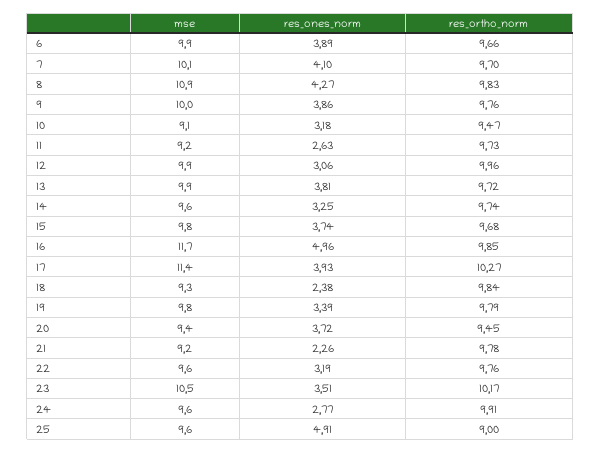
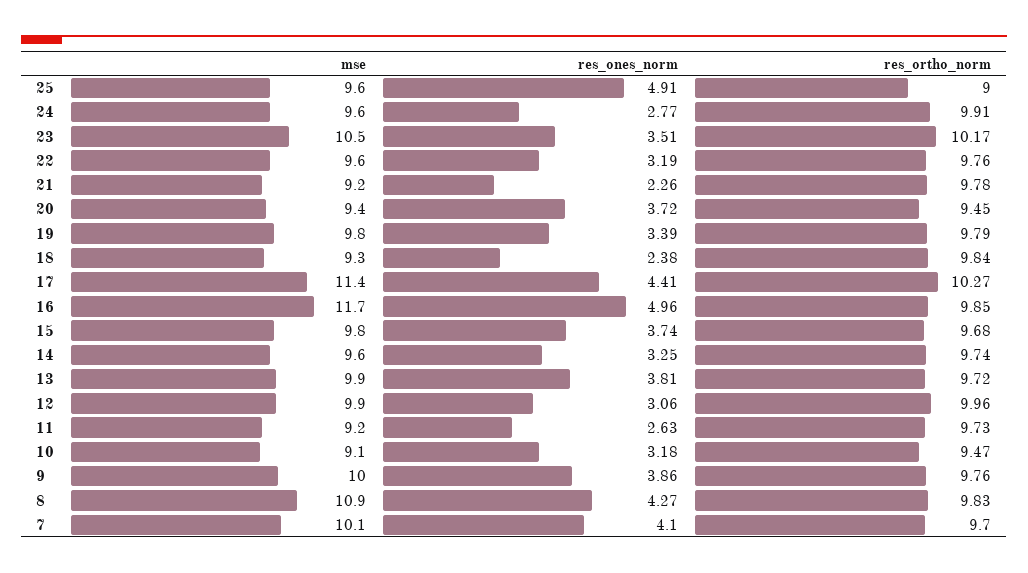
  {
    "mse": {
-     "6": 9.9,
      "7": 10.1,
      "8": 10.9,
      "9": 10,
      "10": 9.1,
      "11": 9.2,
      "12": 9.9,
      "13": 9.9,
      "14": 9.6,
      "15": 9.8,
      "16": 11.7,
      "17": 11.4,
      "18": 9.3,
      "19": 9.8,
      "20": 9.4,
      "21": 9.2,
      "22": 9.6,
      "23": 10.5,
      "24": 9.6,
      "25": 9.6
    },
    "res_ones_norm": {
-     "6": 3.89,
      "7": 4.1,
      "8": 4.27,
      "9": 3.86,
      "10": 3.18,
      "11": 2.63,
      "12": 3.06,
      "13": 3.81,
      "14": 3.25,
      "15": 3.74,
      "16": 4.96,
-     "17": 3.93,
+     "17": 4.41,
      "18": 2.38,
      "19": 3.39,
      "20": 3.72,
      "21": 2.26,
      "22": 3.19,
      "23": 3.51,
      "24": 2.77,
      "25": 4.91
    },
    "res_ortho_norm": {
-     "6": 9.66,
      "7": 9.7,
      "8": 9.83,
      "9": 9.76,
      "10": 9.47,
      "11": 9.73,
      "12": 9.96,
      "13": 9.72,
      "14": 9.74,
      "15": 9.68,
      "16": 9.85,
      "17": 10.27,
      "18": 9.84,
      "19": 9.79,
      "20": 9.45,
      "21": 9.78,
      "22": 9.76,
      "23": 10.17,
      "24": 9.91,
      "25": 9
    }
  }

